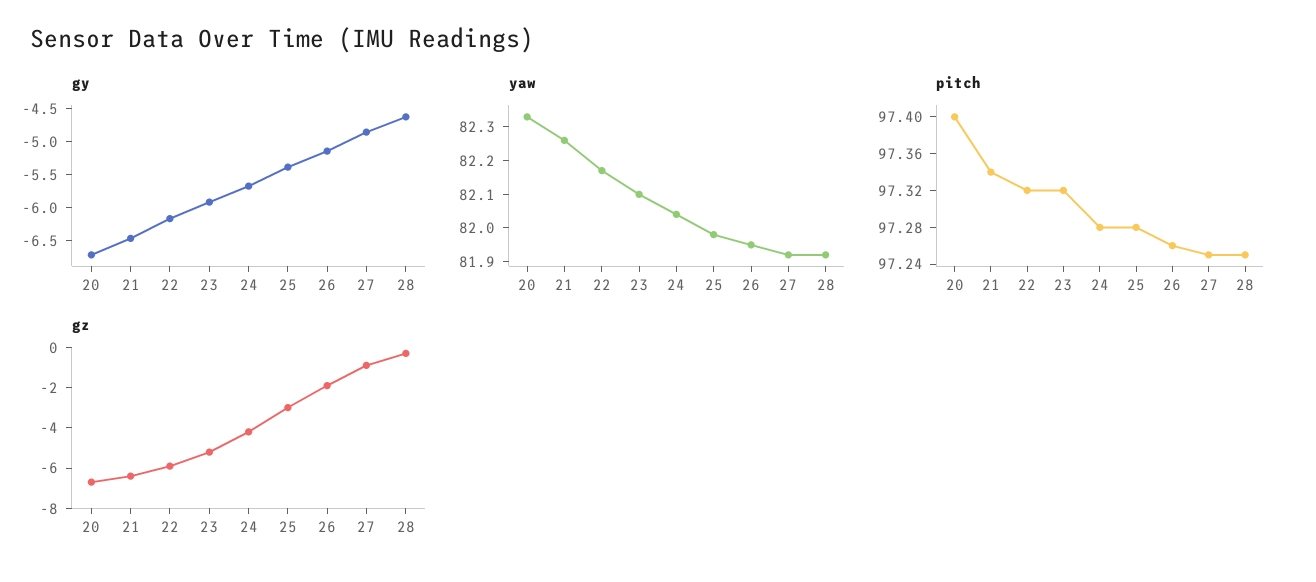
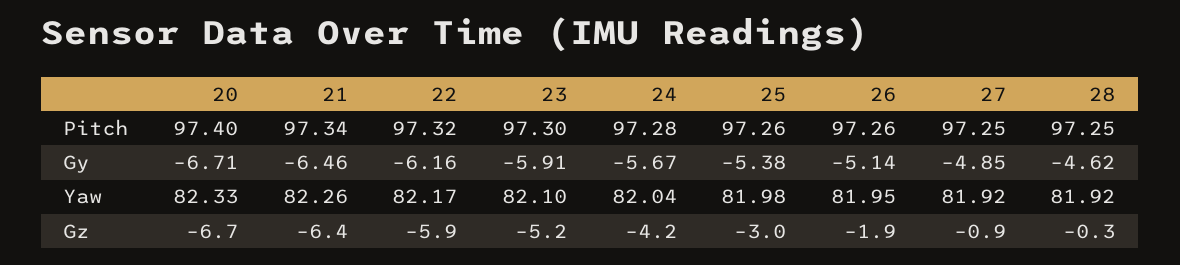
  {
    "gy": {
      "20": -6.71,
      "21": -6.46,
      "22": -6.16,
      "23": -5.91,
      "24": -5.67,
      "25": -5.38,
      "26": -5.14,
      "27": -4.85,
      "28": -4.62
    },
    "yaw": {
      "20": 82.33,
      "21": 82.26,
      "22": 82.17,
      "23": 82.1,
      "24": 82.04,
      "25": 81.98,
      "26": 81.95,
      "27": 81.92,
      "28": 81.92
    },
    "pitch": {
      "20": 97.4,
      "21": 97.34,
      "22": 97.32,
-     "23": 97.32,
+     "23": 97.3,
      "24": 97.28,
-     "25": 97.28,
+     "25": 97.26,
      "26": 97.26,
      "27": 97.25,
      "28": 97.25
    },
    "gz": {
      "20": -6.7,
      "21": -6.4,
      "22": -5.9,
      "23": -5.2,
      "24": -4.2,
      "25": -3,
      "26": -1.9,
      "27": -0.9,
      "28": -0.3
    }
  }

